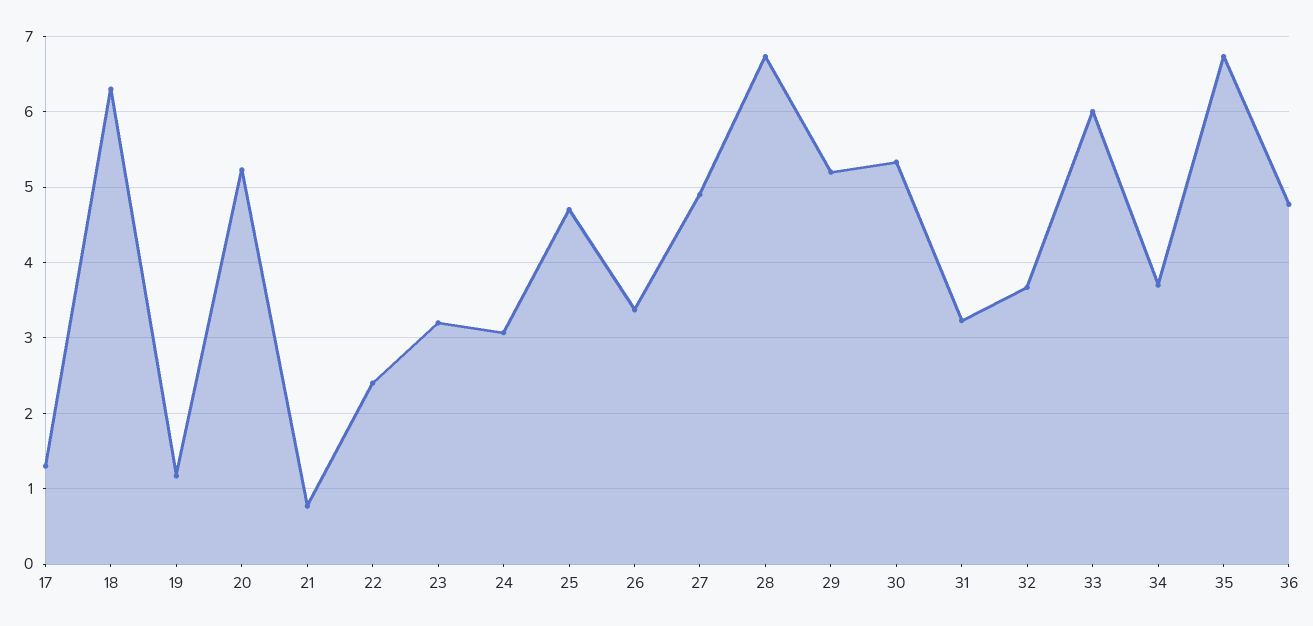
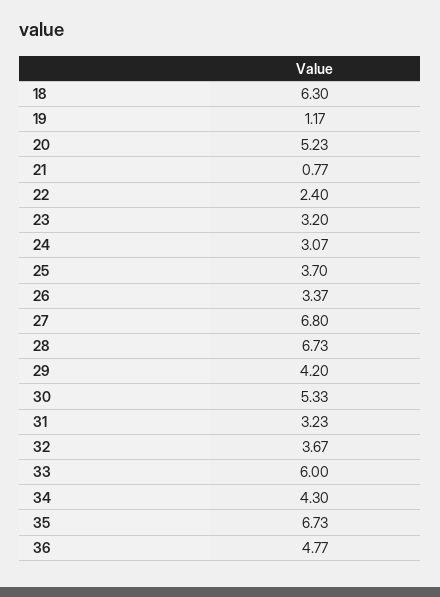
  {
-   "17": 1.3,
    "18": 6.3,
    "19": 1.17,
    "20": 5.23,
    "21": 0.77,
    "22": 2.4,
    "23": 3.2,
    "24": 3.07,
-   "25": 4.7,
+   "25": 3.7,
    "26": 3.37,
-   "27": 4.9,
+   "27": 6.8,
    "28": 6.73,
-   "29": 5.2,
+   "29": 4.2,
    "30": 5.33,
    "31": 3.23,
    "32": 3.67,
    "33": 6,
-   "34": 3.7,
+   "34": 4.3,
    "35": 6.73,
    "36": 4.77
  }

